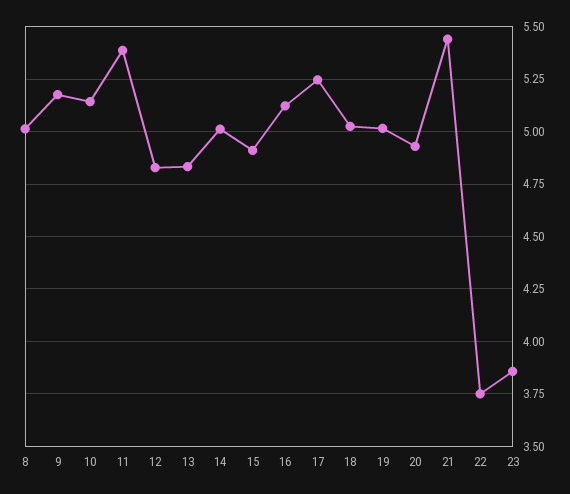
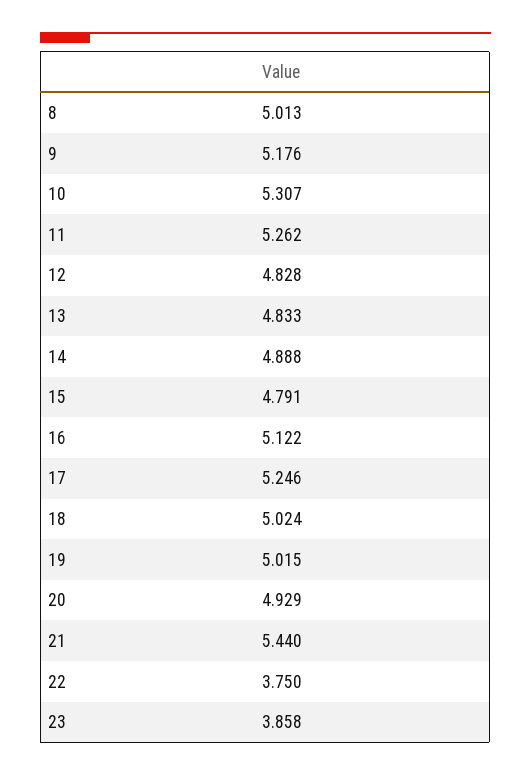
  {
    "8": 5.013,
    "9": 5.176,
-   "10": 5.15,
+   "10": 5.307,
-   "11": 5.4,
+   "11": 5.262,
    "12": 4.828,
    "13": 4.833,
-   "14": 5,
+   "14": 4.888,
-   "15": 4.9,
+   "15": 4.791,
    "16": 5.122,
    "17": 5.246,
    "18": 5.024,
    "19": 5.015,
    "20": 4.929,
    "21": 5.44,
    "22": 3.75,
    "23": 3.858
  }

